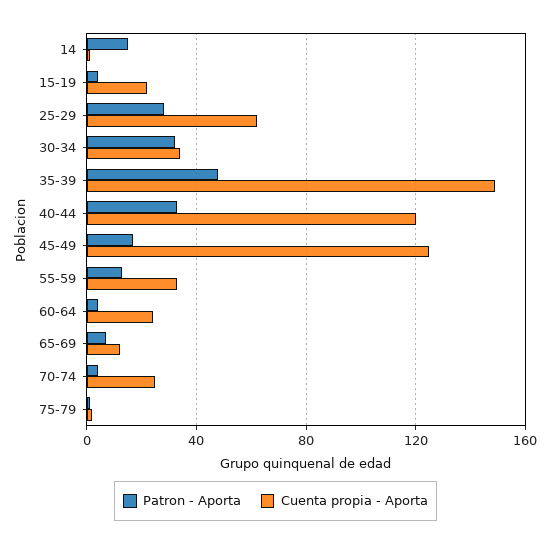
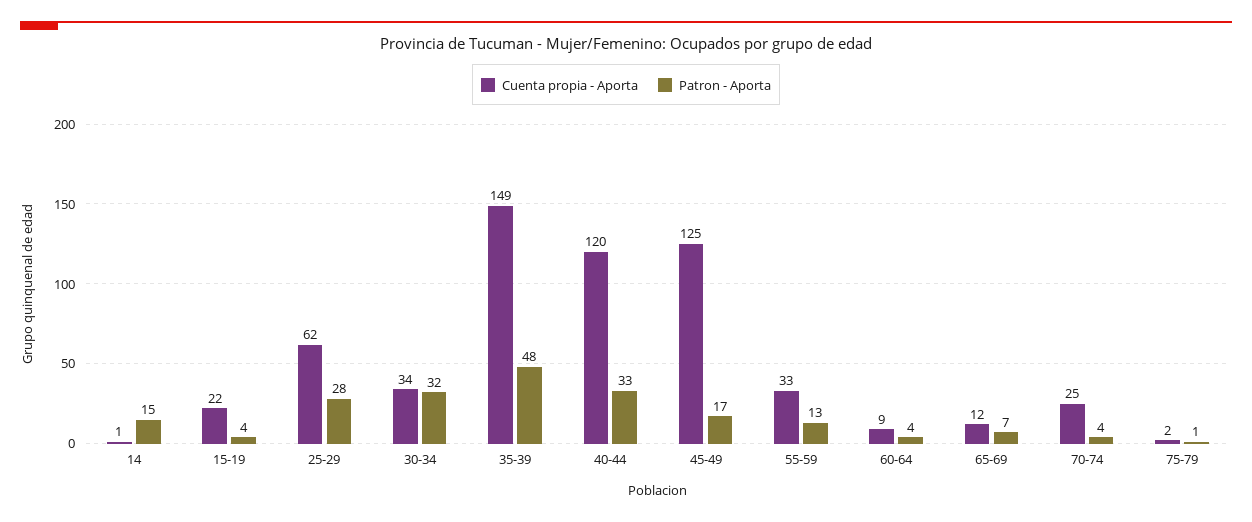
  {
    "Patron - Aporta": {
      "14": 15,
      "15-19": 4,
      "25-29": 28,
      "30-34": 32,
      "35-39": 48,
      "40-44": 33,
      "45-49": 17,
      "55-59": 13,
      "60-64": 4,
      "65-69": 7,
      "70-74": 4,
      "75-79": 1
    },
    "Cuenta propia - Aporta": {
      "14": 1,
      "15-19": 22,
      "25-29": 62,
      "30-34": 34,
      "35-39": 149,
      "40-44": 120,
      "45-49": 125,
      "55-59": 33,
-     "60-64": 25,
+     "60-64": 9,
      "65-69": 12,
      "70-74": 25,
      "75-79": 2
    }
  }

